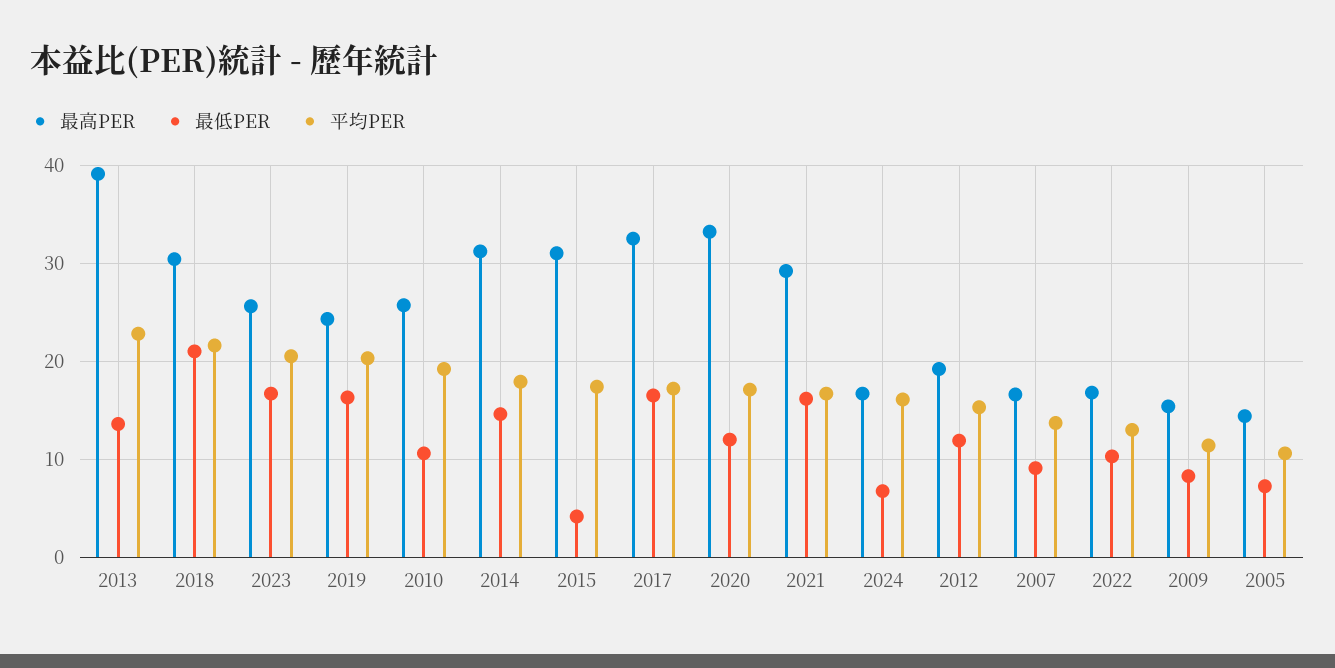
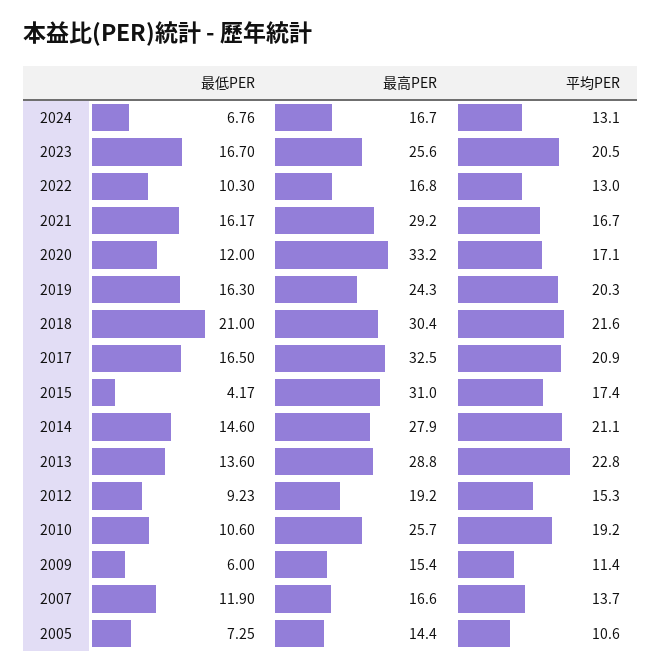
  {
    "最高PER": {
-     "2013": 39,
+     "2013": 28.8,
      "2018": 30.4,
      "2023": 25.6,
      "2019": 24.3,
      "2010": 25.7,
-     "2014": 31,
+     "2014": 27.9,
      "2015": 31,
      "2017": 32.5,
      "2020": 33.2,
      "2021": 29.2,
      "2024": 16.7,
      "2012": 19.2,
      "2007": 16.6,
      "2022": 16.8,
      "2009": 15.4,
      "2005": 14.4
    },
    "最低PER": {
      "2013": 13.6,
      "2018": 21,
      "2023": 16.7,
      "2019": 16.3,
      "2010": 10.6,
      "2014": 14.6,
      "2015": 4.17,
      "2017": 16.5,
      "2020": 12,
      "2021": 16.17,
      "2024": 6.76,
-     "2012": 12,
+     "2012": 9.23,
-     "2007": 9,
+     "2007": 11.9,
      "2022": 10.3,
-     "2009": 8,
+     "2009": 6,
      "2005": 7.25
    },
    "平均PER": {
      "2013": 22.8,
      "2018": 21.6,
      "2023": 20.5,
      "2019": 20.3,
      "2010": 19.2,
-     "2014": 18,
+     "2014": 21.1,
      "2015": 17.4,
-     "2017": 17,
+     "2017": 20.9,
      "2020": 17.1,
      "2021": 16.7,
-     "2024": 16,
+     "2024": 13.1,
      "2012": 15.3,
      "2007": 13.7,
      "2022": 13,
      "2009": 11.4,
      "2005": 10.6
    }
  }

